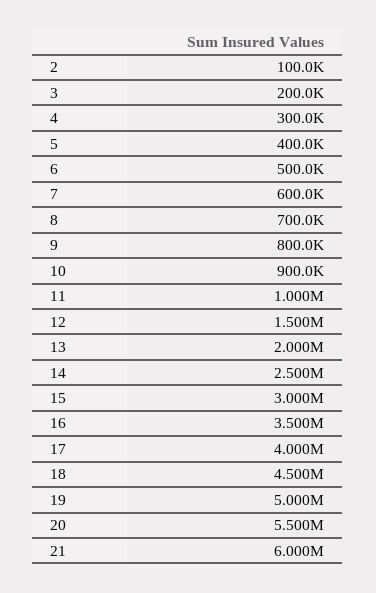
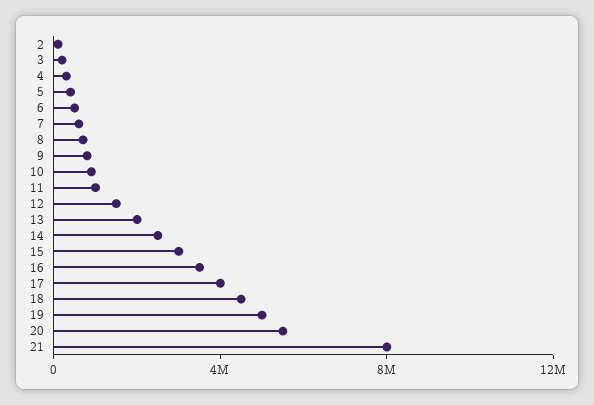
  {
    "2": 100000,
    "3": 200000,
    "4": 300000,
    "5": 400000,
    "6": 500000,
    "7": 600000,
    "8": 700000,
    "9": 800000,
    "10": 900000,
    "11": 1000000,
    "12": 1500000,
    "13": 2000000,
    "14": 2500000,
    "15": 3000000,
    "16": 3500000,
    "17": 4000000,
    "18": 4500000,
    "19": 5000000,
    "20": 5500000,
-   "21": 6000000
+   "21": 8000000
  }

